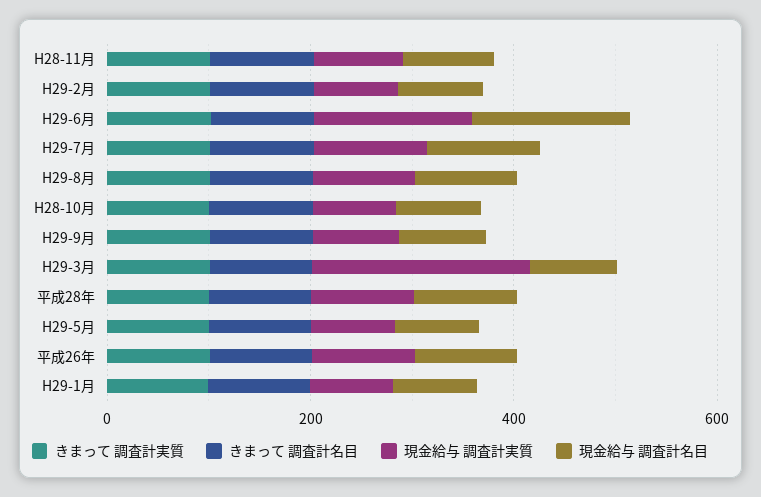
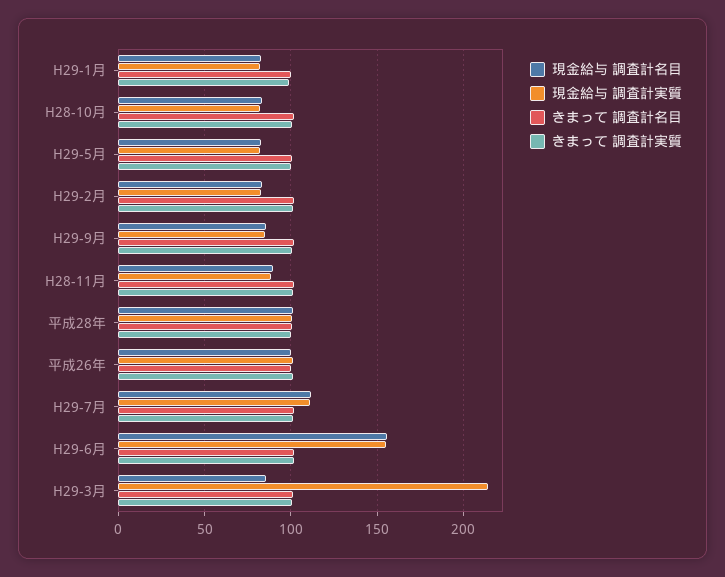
  {
    "きまって 調査計実質": {
      "H28-11月": 100,
      "H29-2月": 100,
      "H29-6月": 100,
      "H29-7月": 100,
-     "H29-8月": 100,
      "H28-10月": 100,
      "H29-9月": 100,
      "H29-3月": 100,
      "平成28年": 100,
      "H29-5月": 100,
      "平成26年": 100,
      "H29-1月": 100
    },
    "きまって 調査計名目": {
      "H28-11月": 100,
      "H29-2月": 100,
      "H29-6月": 100,
      "H29-7月": 100,
-     "H29-8月": 100,
      "H28-10月": 100,
      "H29-9月": 100,
      "H29-3月": 100,
      "平成28年": 100,
      "H29-5月": 100,
      "平成26年": 100,
      "H29-1月": 100
    },
    "現金給与 調査計実質": {
      "H28-11月": 90,
      "H29-2月": 85,
      "H29-6月": 155,
      "H29-7月": 110,
-     "H29-8月": 100,
      "H28-10月": 80,
      "H29-9月": 85,
      "H29-3月": 215,
      "平成28年": 100,
      "H29-5月": 80,
      "平成26年": 100,
      "H29-1月": 80
    },
    "現金給与 調査計名目": {
      "H28-11月": 90,
      "H29-2月": 85,
      "H29-6月": 155,
      "H29-7月": 110,
-     "H29-8月": 100,
      "H28-10月": 85,
      "H29-9月": 85,
      "H29-3月": 85,
      "平成28年": 100,
      "H29-5月": 85,
      "平成26年": 100,
      "H29-1月": 85
    }
  }

